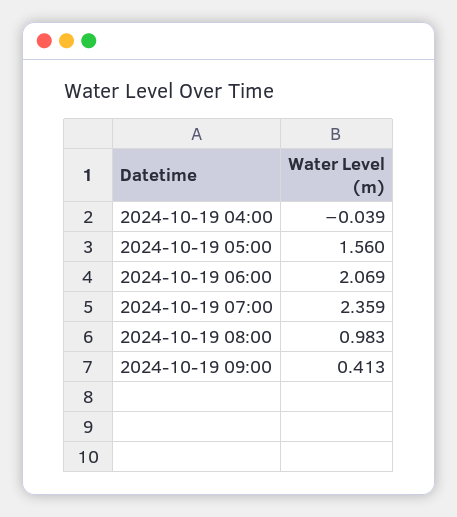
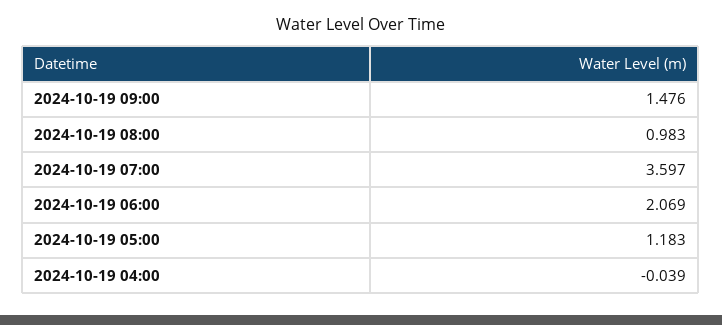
  {
    "2024-10-19 04:00": -0.039,
-   "2024-10-19 05:00": 1.56,
+   "2024-10-19 05:00": 1.183,
    "2024-10-19 06:00": 2.069,
-   "2024-10-19 07:00": 2.359,
+   "2024-10-19 07:00": 3.597,
    "2024-10-19 08:00": 0.983,
-   "2024-10-19 09:00": 0.413
+   "2024-10-19 09:00": 1.476
  }

